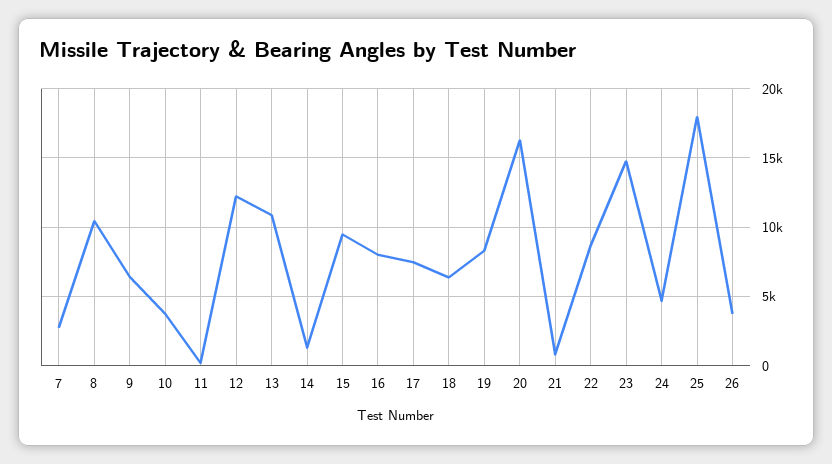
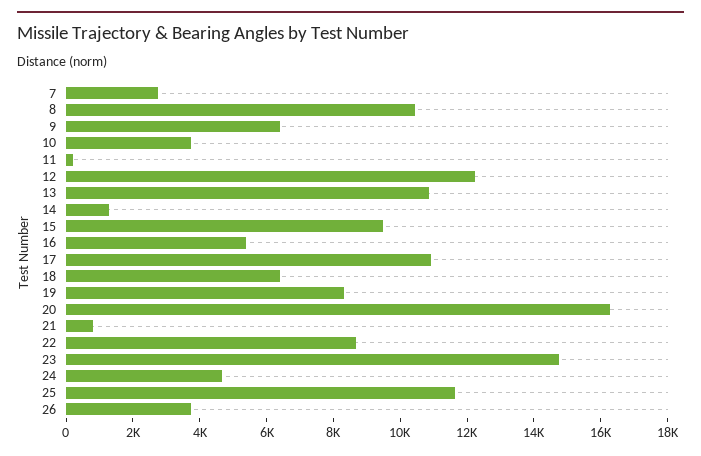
  {
    "7": 3000,
    "8": 10500,
    "9": 6500,
    "10": 3500,
    "11": 0,
    "12": 12000,
    "13": 11000,
    "14": 1500,
    "15": 9500,
-   "16": 8000,
+   "16": 5500,
-   "17": 7500,
+   "17": 11000,
    "18": 6500,
    "19": 8500,
    "20": 16500,
    "21": 1000,
    "22": 8500,
    "23": 14500,
    "24": 4500,
-   "25": 18000,
+   "25": 11500,
    "26": 3500
  }

